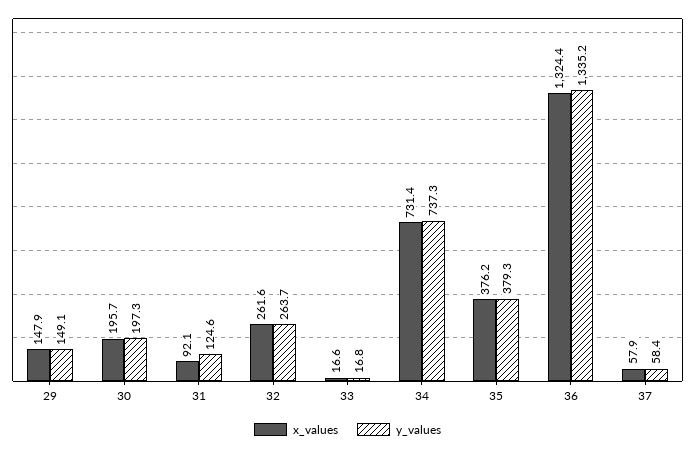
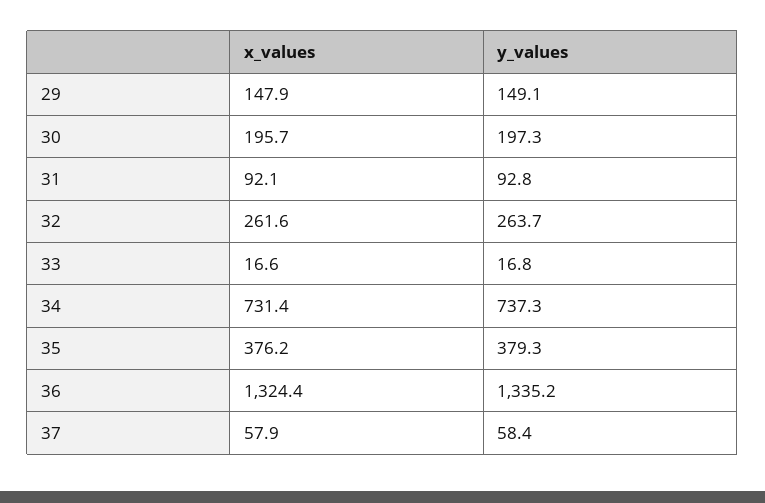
  {
    "x_values": {
      "29": 147.9,
      "30": 195.7,
      "31": 92.1,
      "32": 261.6,
      "33": 16.6,
      "34": 731.4,
      "35": 376.2,
      "36": 1324.4,
      "37": 57.9
    },
    "y_values": {
      "29": 149.1,
      "30": 197.3,
-     "31": 124.6,
+     "31": 92.8,
      "32": 263.7,
      "33": 16.8,
      "34": 737.3,
      "35": 379.3,
      "36": 1335.2,
      "37": 58.4
    }
  }

